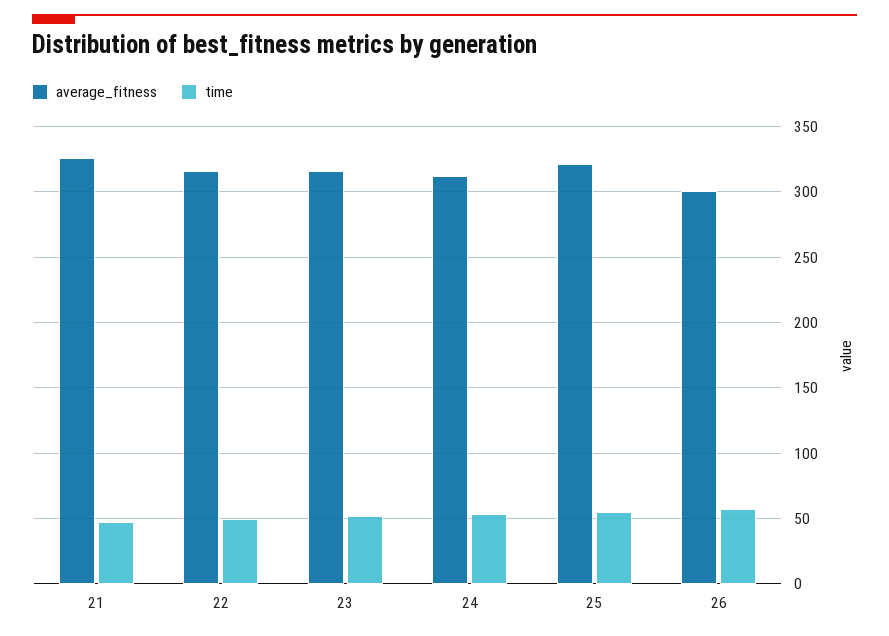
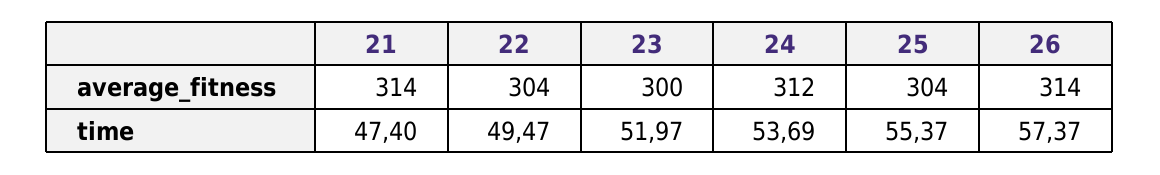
  {
    "average_fitness": {
-     "21": 325,
+     "21": 314,
-     "22": 315,
+     "22": 304,
-     "23": 315,
+     "23": 300,
      "24": 312,
-     "25": 320,
+     "25": 304,
-     "26": 300
+     "26": 314
    },
    "time": {
      "21": 47.4,
      "22": 49.47,
      "23": 51.97,
      "24": 53.69,
      "25": 55.37,
      "26": 57.37
    }
  }

